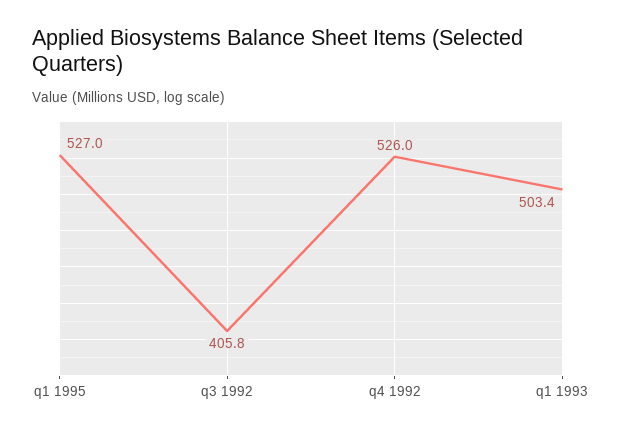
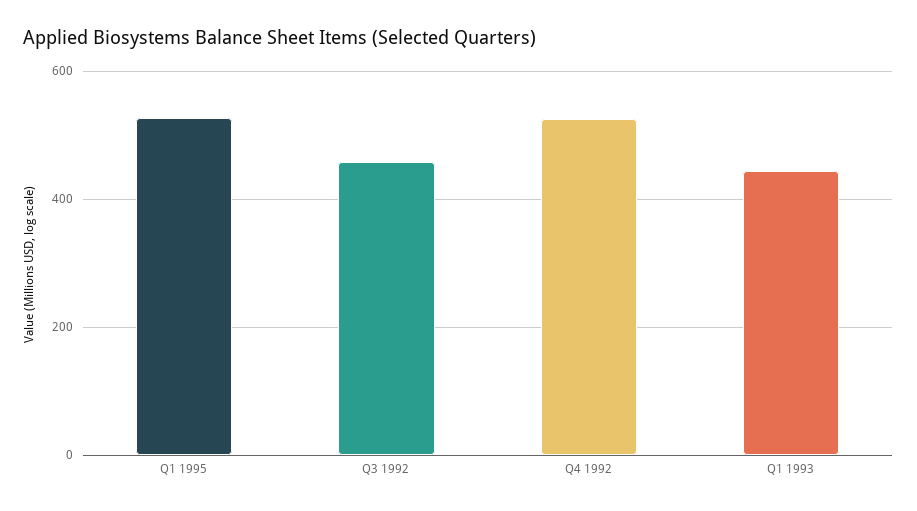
  {
    "q1 1995": 527,
-   "q3 1992": 405.8,
+   "q3 1992": 460,
    "q4 1992": 526,
-   "q1 1993": 503.4
+   "q1 1993": 440
  }

